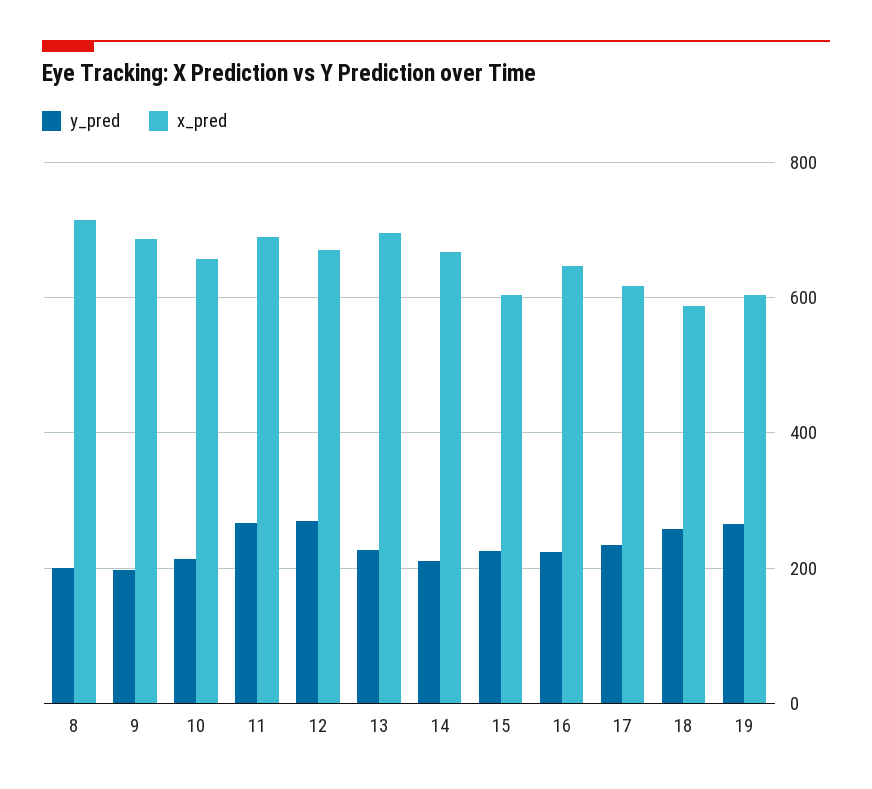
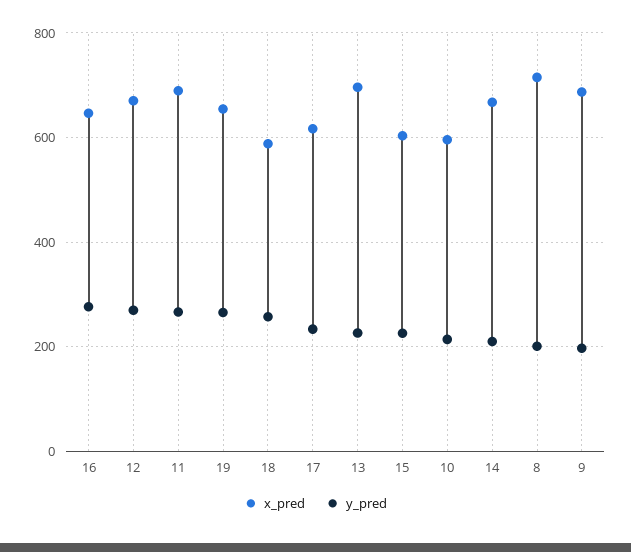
  {
    "y_pred": {
      "8": 200,
      "9": 200,
      "10": 220,
      "11": 260,
      "12": 260,
      "13": 220,
      "14": 220,
      "15": 220,
-     "16": 220,
+     "16": 280,
      "17": 240,
      "18": 260,
      "19": 260
    },
    "x_pred": {
      "8": 720,
      "9": 680,
-     "10": 660,
+     "10": 600,
      "11": 680,
      "12": 680,
      "13": 700,
      "14": 660,
      "15": 600,
      "16": 640,
      "17": 620,
      "18": 580,
-     "19": 600
+     "19": 660
    }
  }

